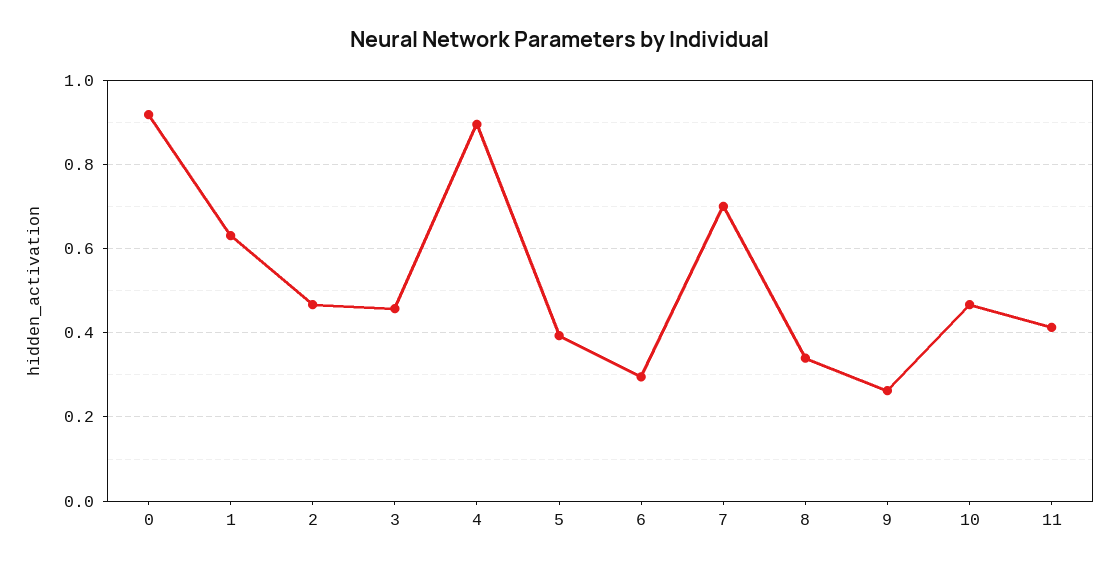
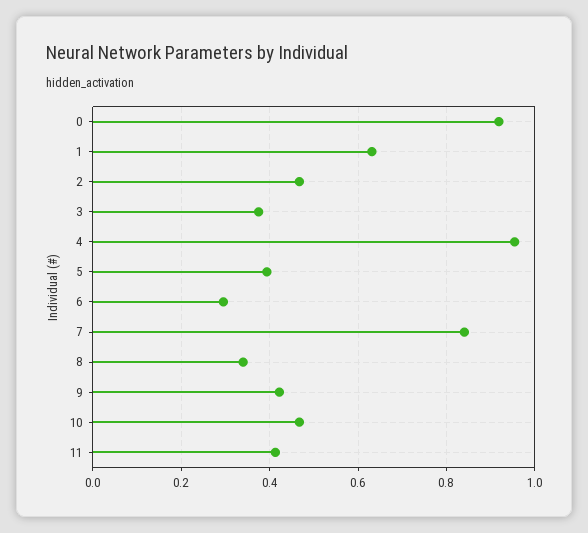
  {
    "0": 0.92,
    "1": 0.64,
    "2": 0.46,
-   "3": 0.46,
+   "3": 0.38,
-   "4": 0.9,
+   "4": 0.96,
    "5": 0.4,
    "6": 0.3,
-   "7": 0.7,
+   "7": 0.84,
    "8": 0.34,
-   "9": 0.26,
+   "9": 0.42,
    "10": 0.46,
    "11": 0.42
  }

